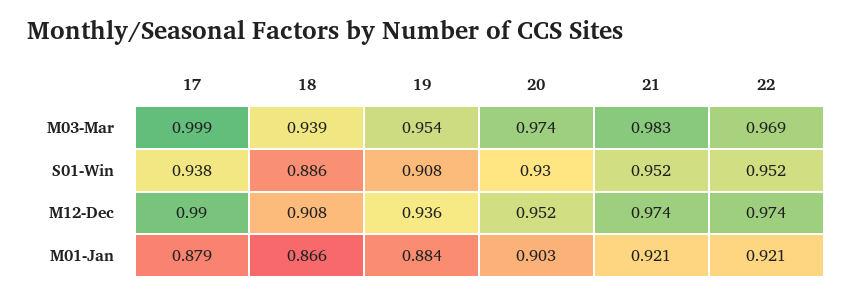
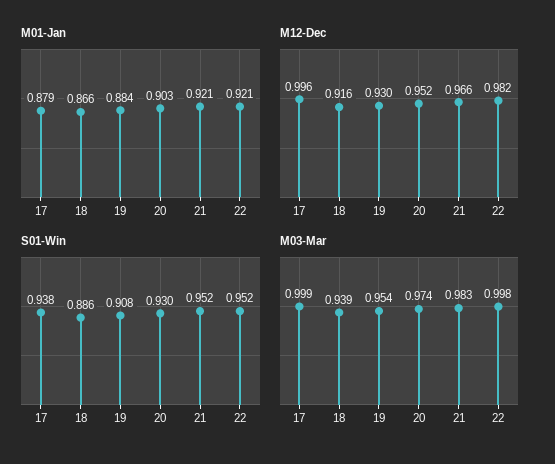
  {
    "M03-Mar": {
      "17": 0.999,
      "18": 0.939,
      "19": 0.954,
      "20": 0.974,
      "21": 0.983,
-     "22": 0.969
+     "22": 0.998
    },
    "S01-Win": {
      "17": 0.938,
      "18": 0.886,
      "19": 0.908,
      "20": 0.93,
      "21": 0.952,
      "22": 0.952
    },
    "M12-Dec": {
-     "17": 0.99,
+     "17": 0.996,
-     "18": 0.908,
+     "18": 0.916,
-     "19": 0.936,
+     "19": 0.93,
      "20": 0.952,
-     "21": 0.974,
+     "21": 0.966,
-     "22": 0.974
+     "22": 0.982
    },
    "M01-Jan": {
      "17": 0.879,
      "18": 0.866,
      "19": 0.884,
      "20": 0.903,
      "21": 0.921,
      "22": 0.921
    }
  }

